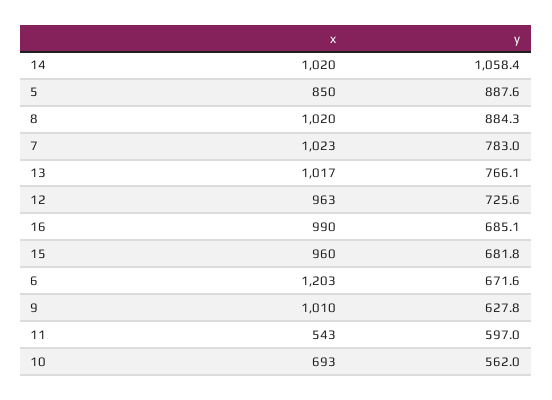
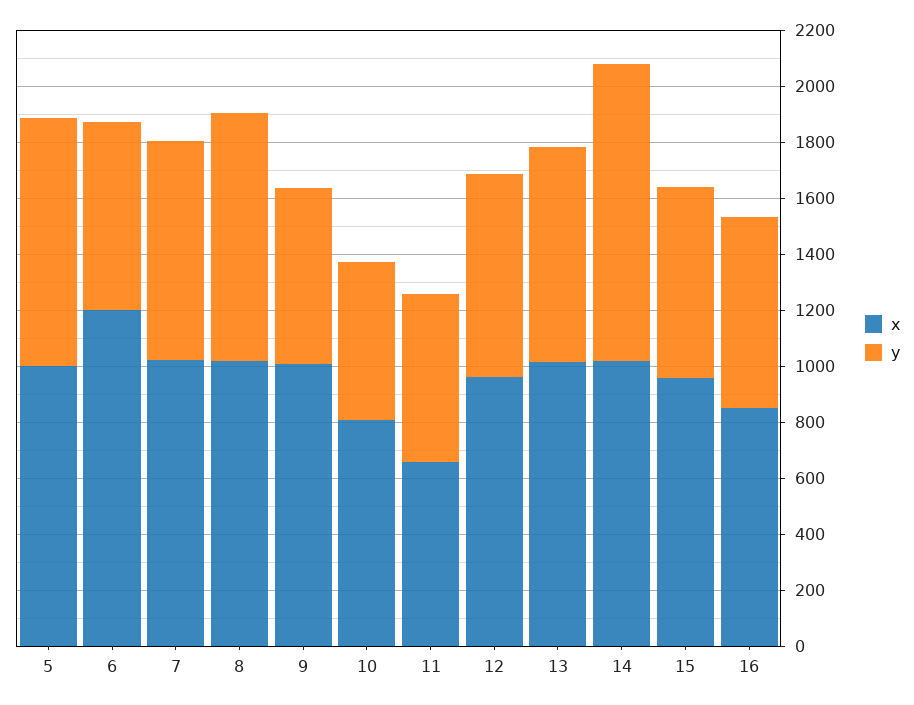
  {
    "x": {
      "14": 1020,
-     "5": 850,
+     "5": 1000,
      "8": 1020,
      "7": 1023,
      "13": 1017,
      "12": 963,
-     "16": 990,
+     "16": 850,
      "15": 960,
      "6": 1203,
      "9": 1010,
-     "11": 543,
+     "11": 650,
-     "10": 693
+     "10": 800
    },
    "y": {
      "14": 1058.4,
      "5": 887.6,
      "8": 884.3,
      "7": 783,
      "13": 766.1,
      "12": 725.6,
      "16": 685.1,
      "15": 681.8,
      "6": 671.6,
      "9": 627.8,
      "11": 597,
      "10": 562
    }
  }

